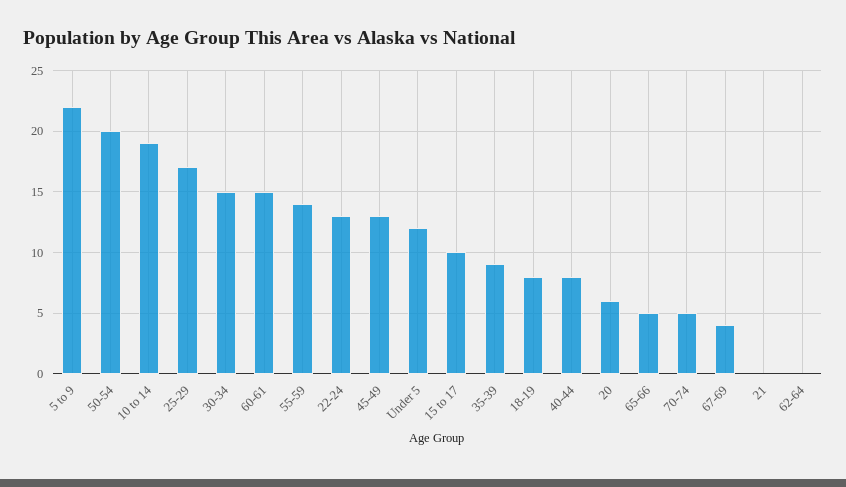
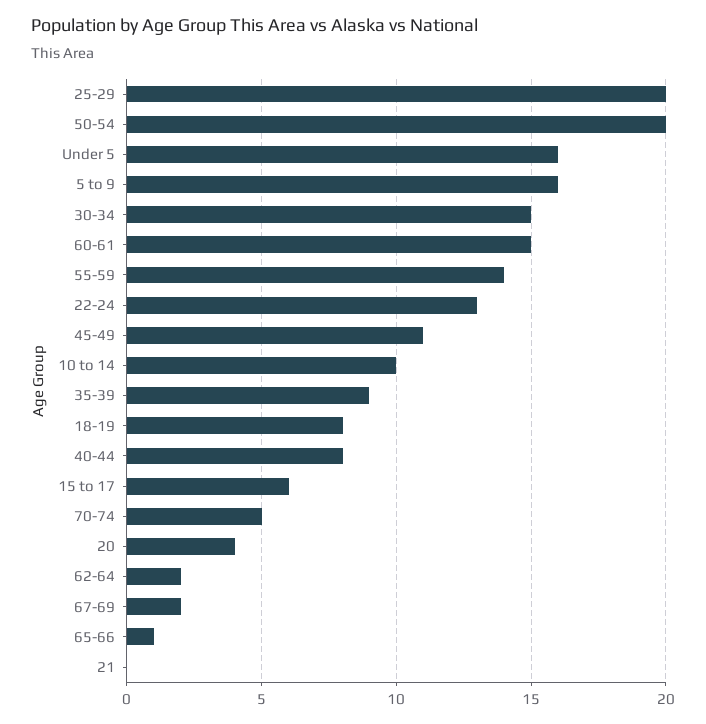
  {
-   "5 to 9": 22,
+   "5 to 9": 16,
    "50-54": 20,
-   "10 to 14": 19,
+   "10 to 14": 10,
-   "25-29": 17,
+   "25-29": 20,
    "30-34": 15,
    "60-61": 15,
    "55-59": 14,
    "22-24": 13,
-   "45-49": 13,
+   "45-49": 11,
-   "Under 5": 12,
+   "Under 5": 16,
-   "15 to 17": 10,
+   "15 to 17": 6,
    "35-39": 9,
    "18-19": 8,
    "40-44": 8,
-   "20": 6,
+   "20": 4,
-   "65-66": 5,
+   "65-66": 1,
    "70-74": 5,
-   "67-69": 4,
+   "67-69": 2,
    "21": 0,
-   "62-64": 0
+   "62-64": 2
  }

